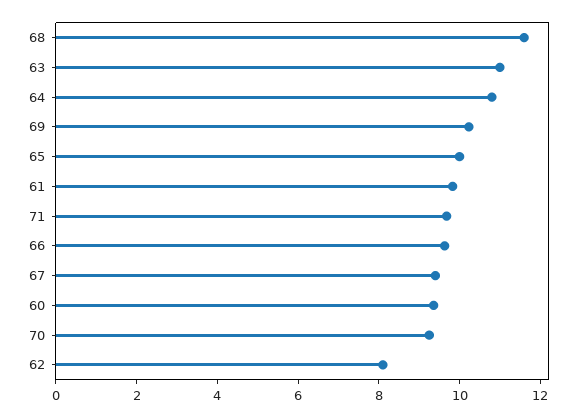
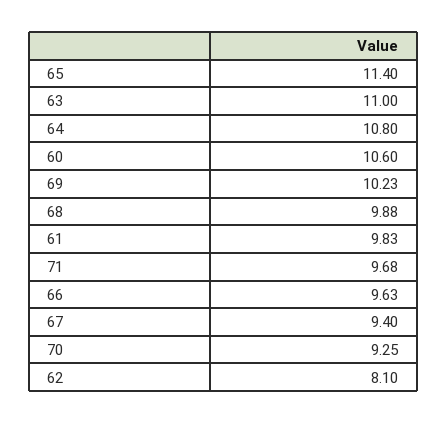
  {
-   "68": 11.5,
+   "68": 9.88,
    "63": 11,
    "64": 10.8,
    "69": 10.23,
-   "65": 10,
+   "65": 11.4,
    "61": 9.83,
    "71": 9.68,
    "66": 9.63,
    "67": 9.4,
-   "60": 9.5,
+   "60": 10.6,
    "70": 9.25,
    "62": 8.1
  }

